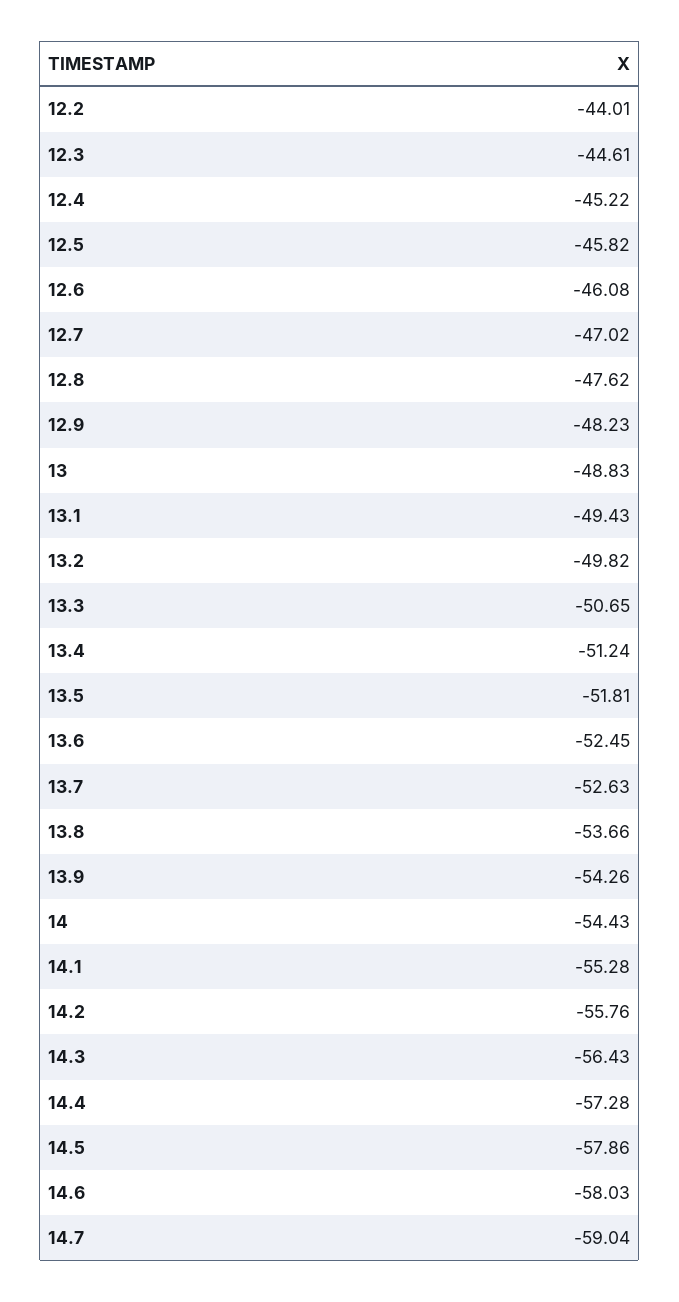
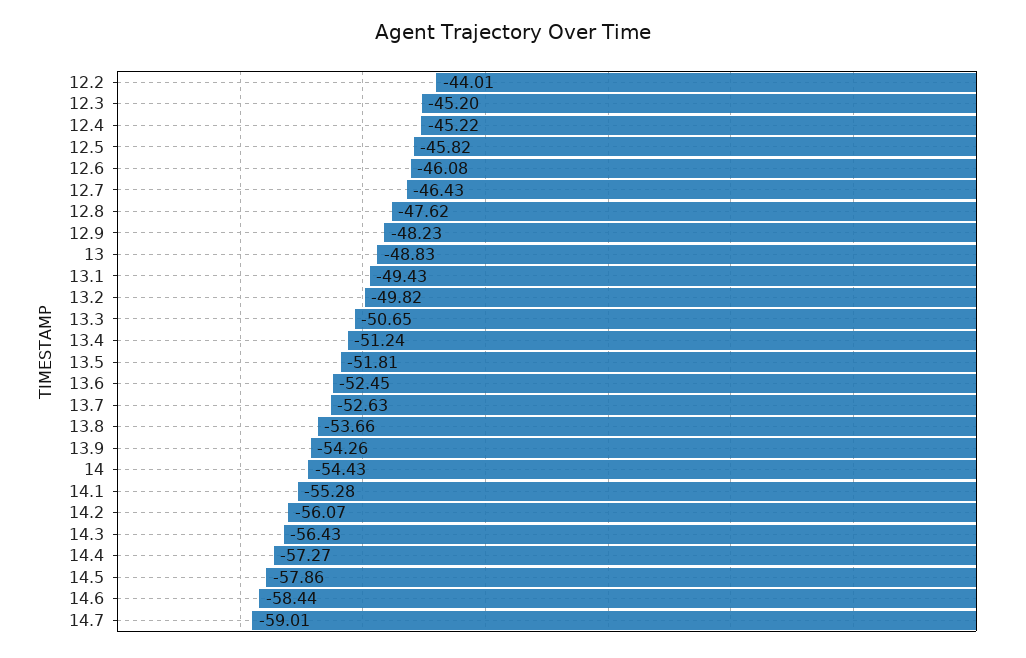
  {
    "12.2": -44.01,
-   "12.3": -44.61,
+   "12.3": -45.2,
    "12.4": -45.22,
    "12.5": -45.82,
    "12.6": -46.08,
-   "12.7": -47.02,
+   "12.7": -46.43,
    "12.8": -47.62,
    "12.9": -48.23,
    "13": -48.83,
    "13.1": -49.43,
    "13.2": -49.82,
    "13.3": -50.65,
    "13.4": -51.24,
    "13.5": -51.81,
    "13.6": -52.45,
    "13.7": -52.63,
    "13.8": -53.66,
    "13.9": -54.26,
    "14": -54.43,
    "14.1": -55.28,
-   "14.2": -55.76,
+   "14.2": -56.07,
    "14.3": -56.43,
-   "14.4": -57.28,
+   "14.4": -57.27,
    "14.5": -57.86,
-   "14.6": -58.03,
+   "14.6": -58.44,
-   "14.7": -59.04
+   "14.7": -59.01
  }

